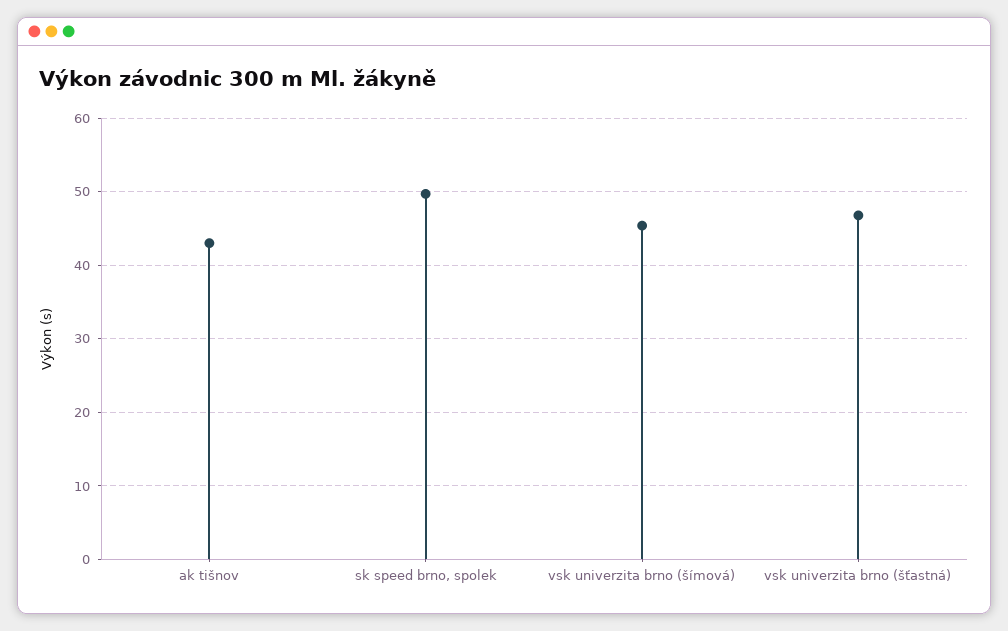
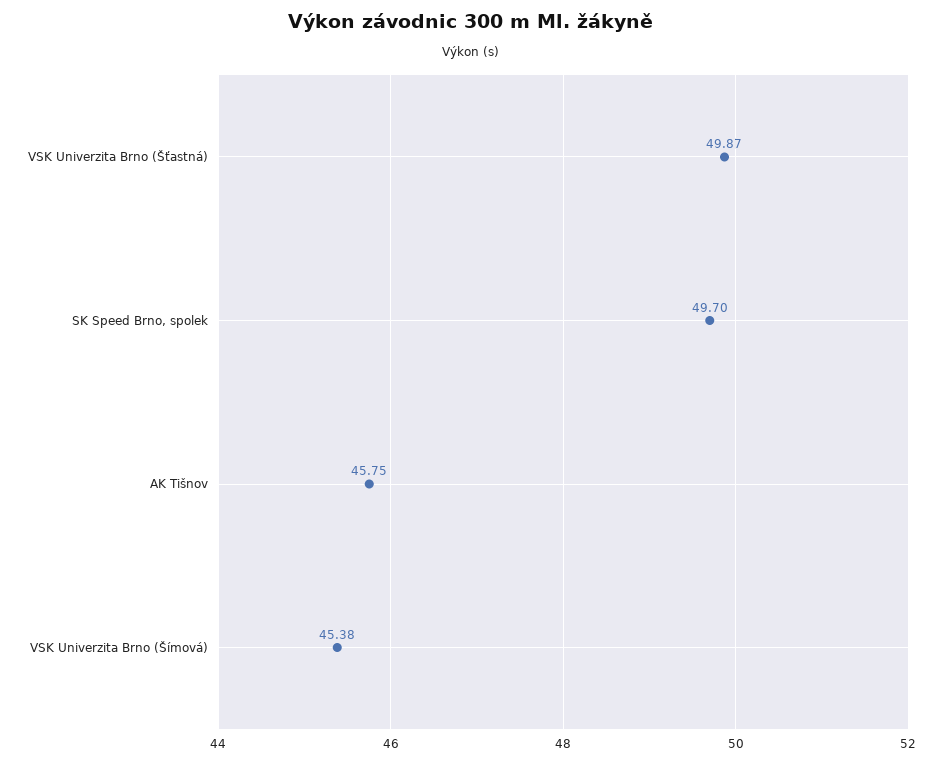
  {
-   "ak tišnov": 43,
+   "ak tišnov": 45.75,
    "sk speed brno, spolek": 49.7,
    "vsk univerzita brno (šímová)": 45.38,
-   "vsk univerzita brno (šťastná)": 47
+   "vsk univerzita brno (šťastná)": 49.87
  }

